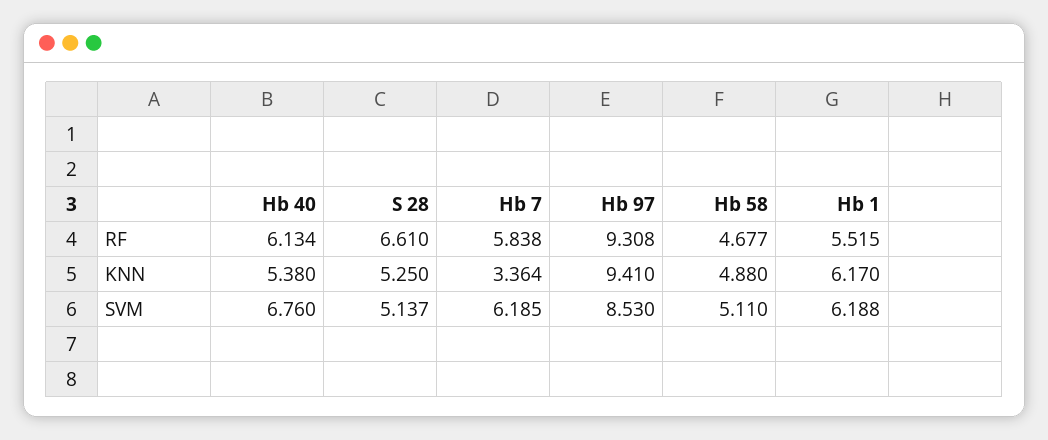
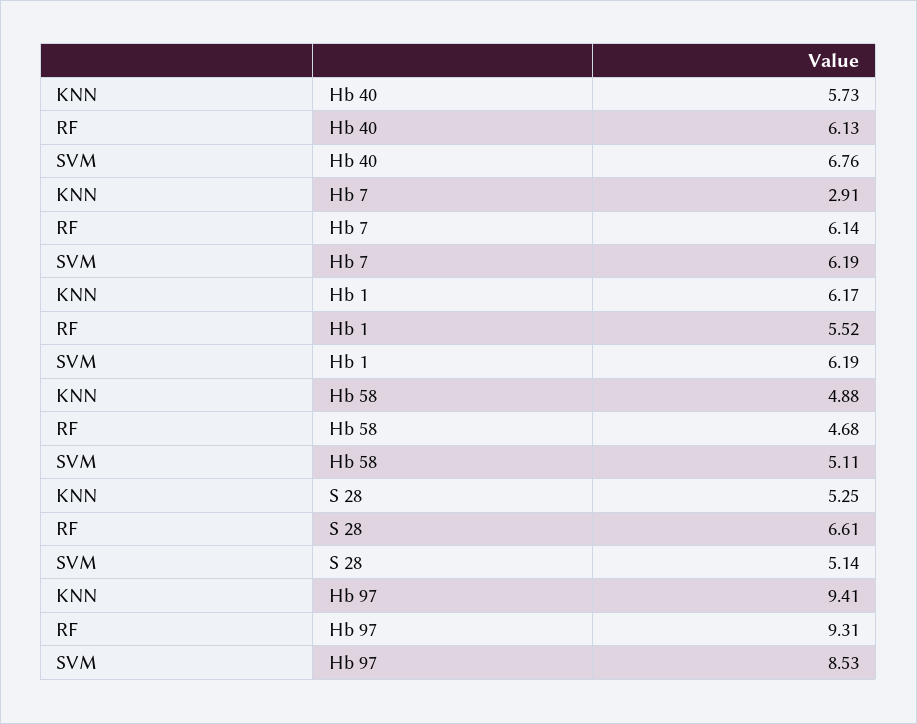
  {
    "Hb 40": {
      "RF": 6.134,
-     "KNN": 5.38,
+     "KNN": 5.73,
      "SVM": 6.76
    },
    "S 28": {
      "RF": 6.61,
      "KNN": 5.25,
      "SVM": 5.137
    },
    "Hb 7": {
-     "RF": 5.838,
+     "RF": 6.14,
-     "KNN": 3.364,
+     "KNN": 2.91,
      "SVM": 6.185
    },
    "Hb 97": {
      "RF": 9.308,
      "KNN": 9.41,
      "SVM": 8.53
    },
    "Hb 58": {
      "RF": 4.677,
      "KNN": 4.88,
      "SVM": 5.11
    },
    "Hb 1": {
      "RF": 5.515,
      "KNN": 6.17,
      "SVM": 6.188
    }
  }

